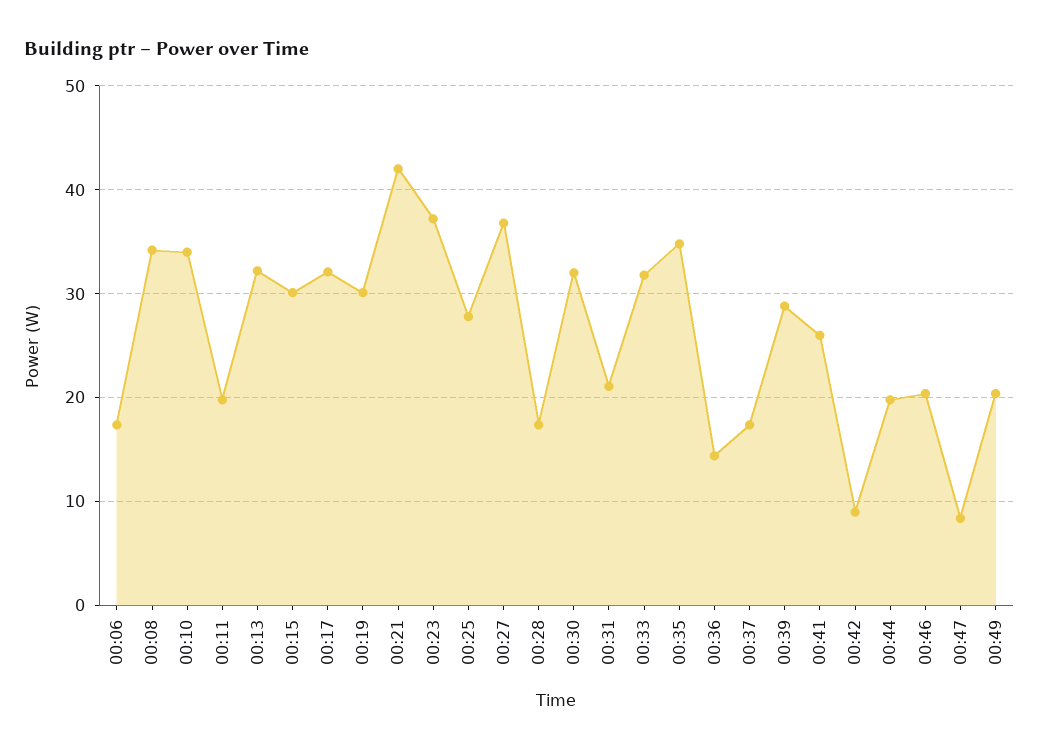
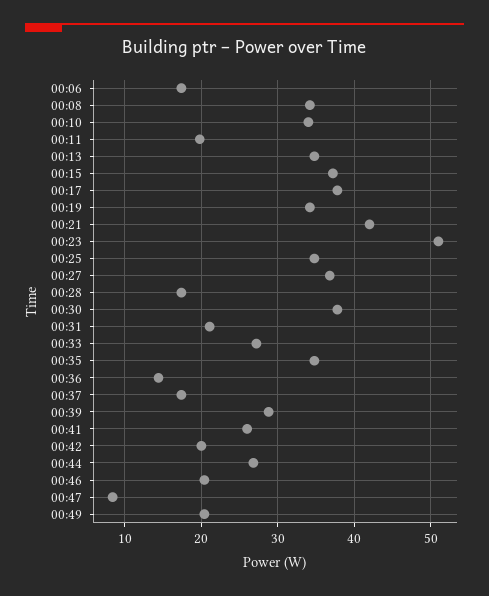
  {
    "00:06": 17,
    "00:08": 34,
    "00:10": 34,
    "00:11": 20,
-   "00:13": 32,
+   "00:13": 35,
-   "00:15": 30,
+   "00:15": 37,
-   "00:17": 32,
+   "00:17": 38,
-   "00:19": 30,
+   "00:19": 34,
    "00:21": 42,
-   "00:23": 37,
+   "00:23": 51,
-   "00:25": 28,
+   "00:25": 35,
    "00:27": 37,
    "00:28": 17,
-   "00:30": 32,
+   "00:30": 38,
    "00:31": 21,
-   "00:33": 32,
+   "00:33": 27,
    "00:35": 35,
    "00:36": 14,
    "00:37": 17,
    "00:39": 29,
    "00:41": 26,
-   "00:42": 9,
+   "00:42": 20,
-   "00:44": 20,
+   "00:44": 27,
    "00:46": 20,
    "00:47": 8,
    "00:49": 20
  }

